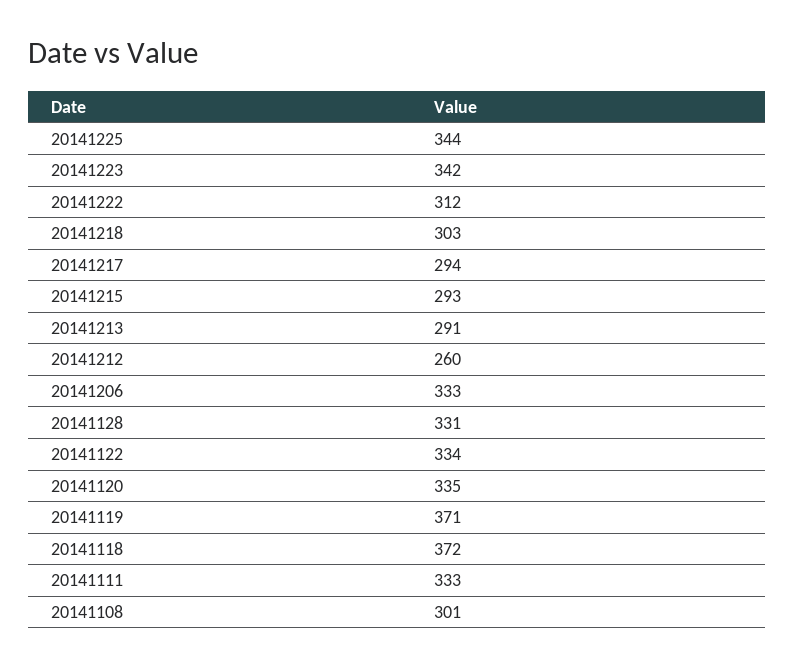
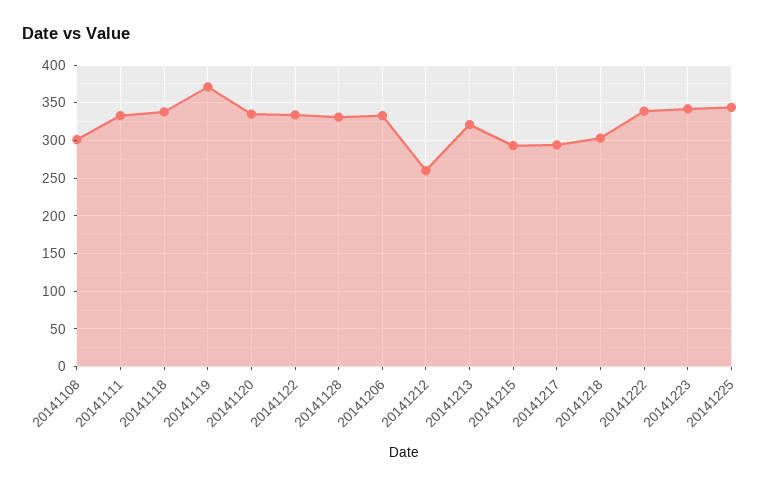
  {
    "20141225": 344,
    "20141223": 342,
-   "20141222": 312,
+   "20141222": 340,
    "20141218": 303,
    "20141217": 294,
    "20141215": 293,
-   "20141213": 291,
+   "20141213": 320,
    "20141212": 260,
    "20141206": 333,
    "20141128": 331,
    "20141122": 334,
    "20141120": 335,
    "20141119": 371,
-   "20141118": 372,
+   "20141118": 340,
    "20141111": 333,
    "20141108": 301
  }

